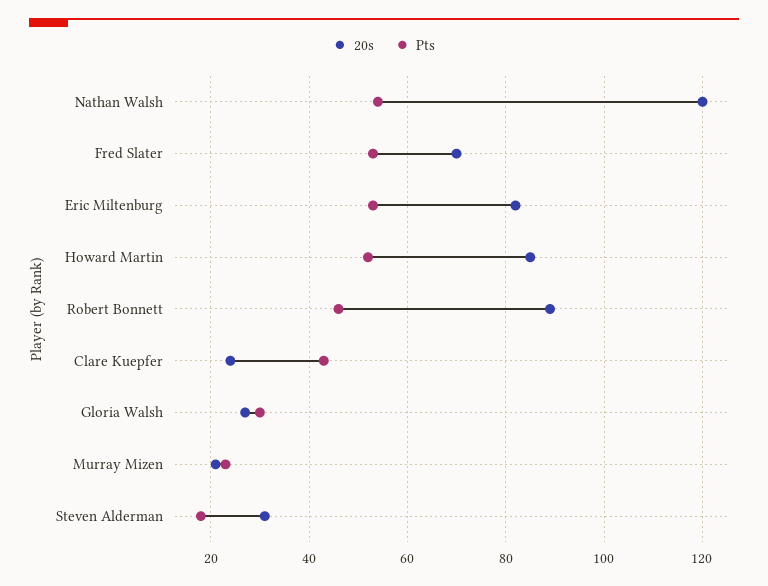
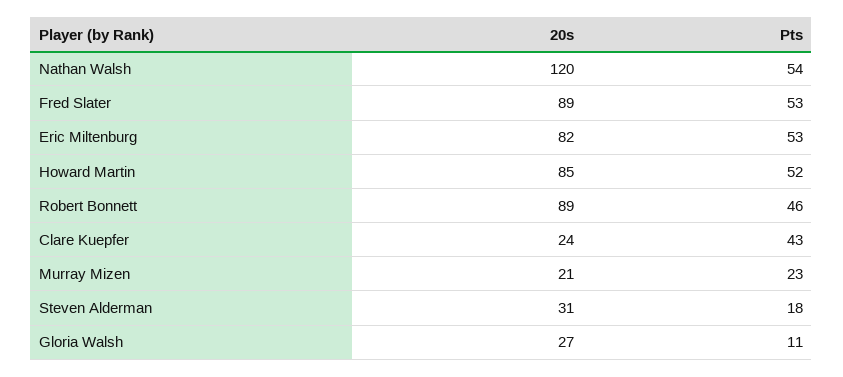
  {
    "20s": {
      "Nathan Walsh": 120,
-     "Fred Slater": 70,
+     "Fred Slater": 89,
      "Eric Miltenburg": 82,
      "Howard Martin": 85,
      "Robert Bonnett": 89,
      "Clare Kuepfer": 24,
      "Gloria Walsh": 27,
      "Murray Mizen": 21,
      "Steven Alderman": 31
    },
    "Pts": {
      "Nathan Walsh": 54,
      "Fred Slater": 53,
      "Eric Miltenburg": 53,
      "Howard Martin": 52,
      "Robert Bonnett": 46,
      "Clare Kuepfer": 43,
-     "Gloria Walsh": 30,
+     "Gloria Walsh": 11,
      "Murray Mizen": 23,
      "Steven Alderman": 18
    }
  }

